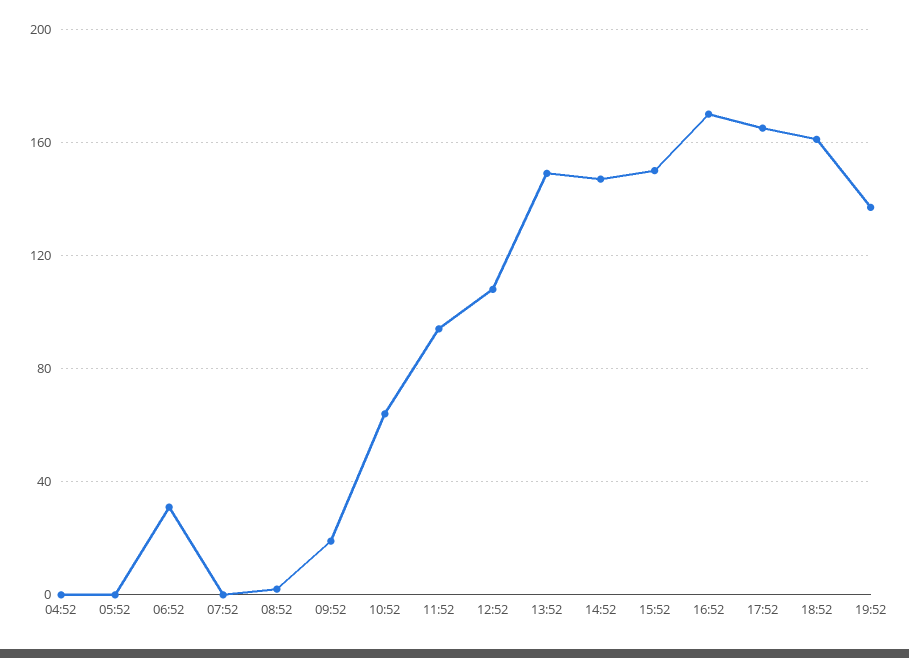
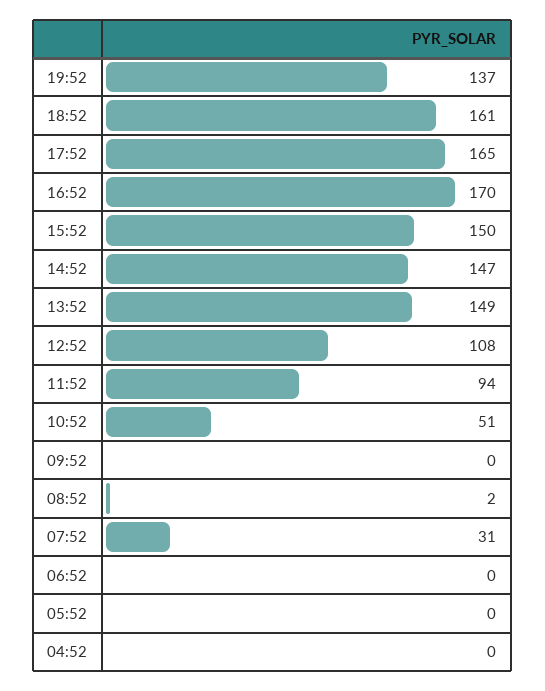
  {
    "04:52": 0,
    "05:52": 0,
-   "06:52": 30,
+   "06:52": 0,
-   "07:52": 0,
+   "07:52": 31,
    "08:52": 2,
-   "09:52": 20,
+   "09:52": 0,
-   "10:52": 65,
+   "10:52": 51,
    "11:52": 94,
    "12:52": 108,
    "13:52": 149,
    "14:52": 147,
    "15:52": 150,
    "16:52": 170,
    "17:52": 165,
    "18:52": 161,
    "19:52": 137
  }

